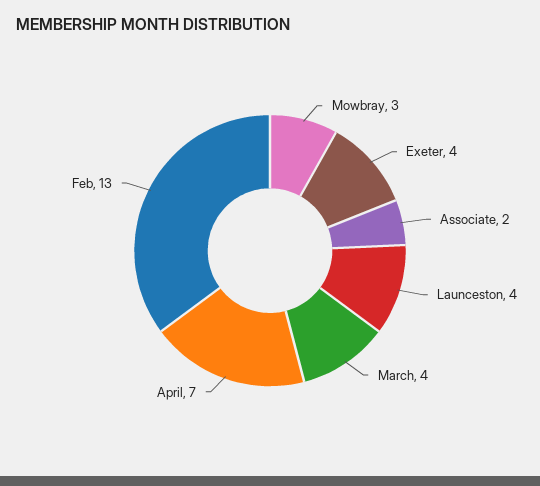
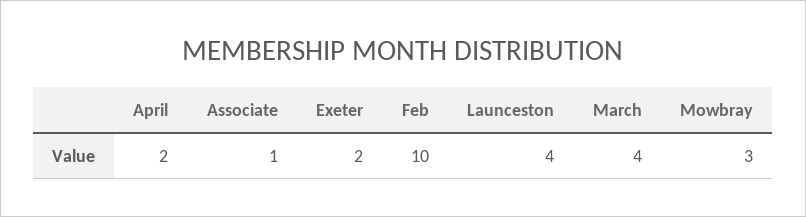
  {
    "Mowbray": 3,
-   "Exeter": 4,
+   "Exeter": 2,
-   "Associate": 2,
+   "Associate": 1,
    "Launceston": 4,
    "March": 4,
-   "April": 7,
+   "April": 2,
-   "Feb": 13
+   "Feb": 10
  }

